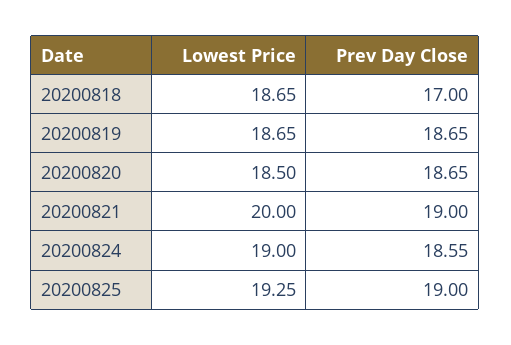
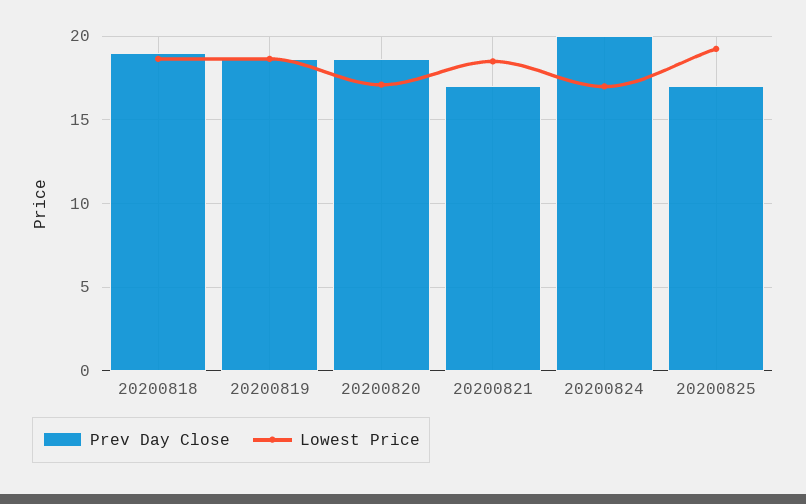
  {
    "Lowest Price": {
      "20200818": 18.65,
      "20200819": 18.65,
-     "20200820": 18.5,
+     "20200820": 17,
-     "20200821": 20,
+     "20200821": 18.5,
-     "20200824": 19,
+     "20200824": 17,
      "20200825": 19.25
    },
    "Prev Day Close": {
-     "20200818": 17,
+     "20200818": 19,
      "20200819": 18.65,
      "20200820": 18.65,
-     "20200821": 19,
+     "20200821": 17,
-     "20200824": 18.55,
+     "20200824": 20,
-     "20200825": 19
+     "20200825": 17
    }
  }

